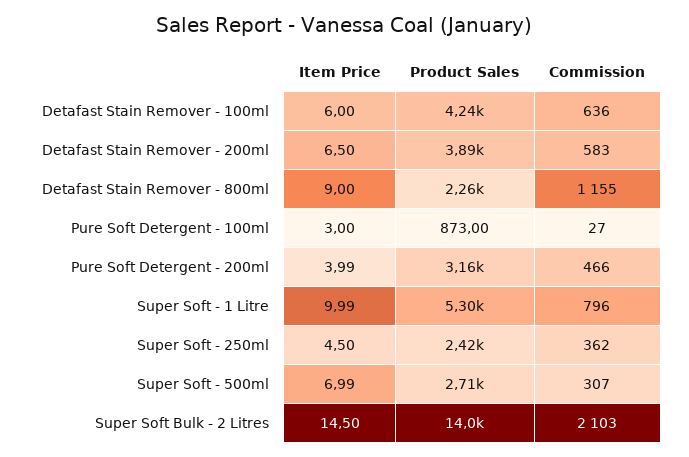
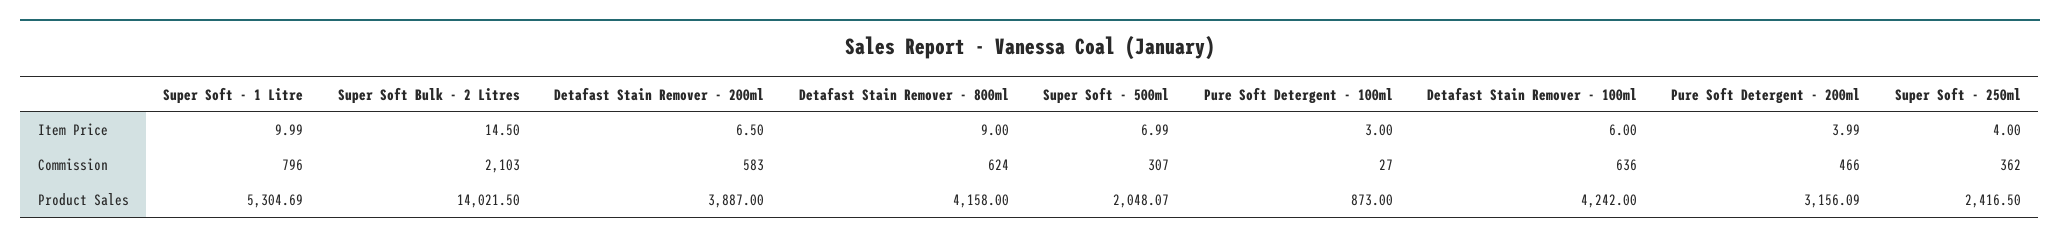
  {
    "Item Price": {
      "Detafast Stain Remover - 100ml": 6,
      "Detafast Stain Remover - 200ml": 6.5,
      "Detafast Stain Remover - 800ml": 9,
      "Pure Soft Detergent - 100ml": 3,
      "Pure Soft Detergent - 200ml": 3.99,
      "Super Soft - 1 Litre": 9.99,
-     "Super Soft - 250ml": 4.5,
+     "Super Soft - 250ml": 4,
      "Super Soft - 500ml": 6.99,
      "Super Soft Bulk - 2 Litres": 14.5
    },
    "Product Sales": {
      "Detafast Stain Remover - 100ml": 4242,
      "Detafast Stain Remover - 200ml": 3887,
-     "Detafast Stain Remover - 800ml": 2260,
+     "Detafast Stain Remover - 800ml": 4158,
      "Pure Soft Detergent - 100ml": 873,
      "Pure Soft Detergent - 200ml": 3156.09,
      "Super Soft - 1 Litre": 5304.69,
      "Super Soft - 250ml": 2416.5,
-     "Super Soft - 500ml": 2710,
+     "Super Soft - 500ml": 2048.07,
      "Super Soft Bulk - 2 Litres": 14021.5
    },
    "Commission": {
      "Detafast Stain Remover - 100ml": 636,
      "Detafast Stain Remover - 200ml": 583,
-     "Detafast Stain Remover - 800ml": 1155,
+     "Detafast Stain Remover - 800ml": 624,
      "Pure Soft Detergent - 100ml": 27,
      "Pure Soft Detergent - 200ml": 466,
      "Super Soft - 1 Litre": 796,
      "Super Soft - 250ml": 362,
      "Super Soft - 500ml": 307,
      "Super Soft Bulk - 2 Litres": 2103
    }
  }

